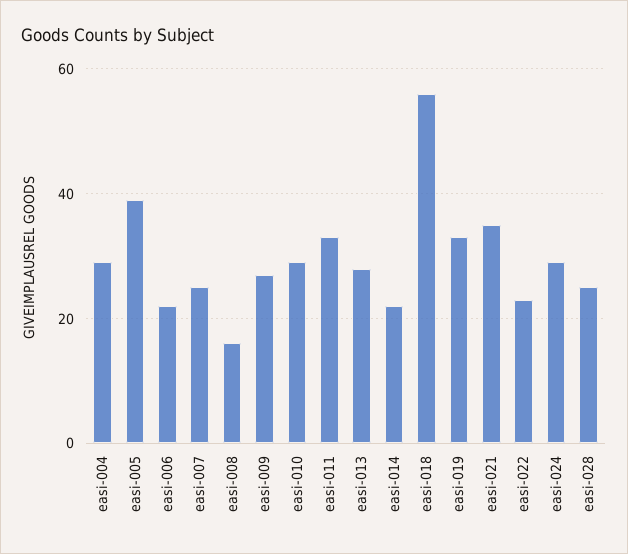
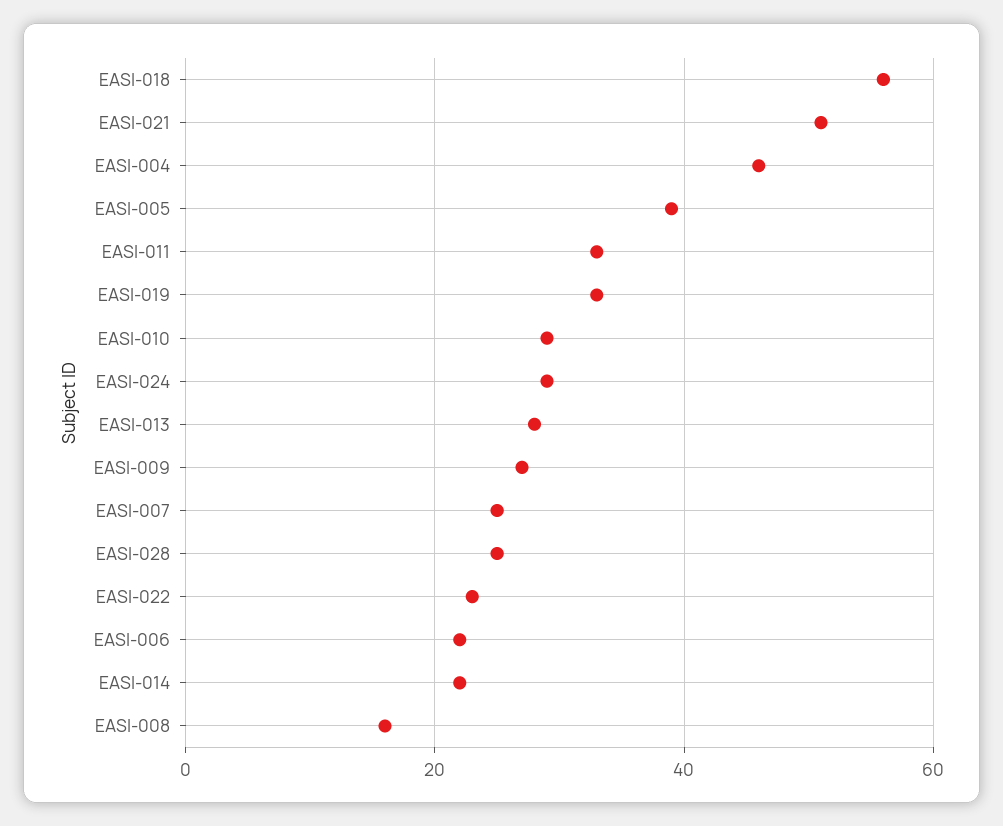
  {
-   "easi-004": 30,
+   "easi-004": 45,
    "easi-005": 40,
    "easi-006": 20,
    "easi-007": 25,
    "easi-008": 15,
    "easi-009": 25,
    "easi-010": 30,
    "easi-011": 35,
    "easi-013": 30,
    "easi-014": 20,
    "easi-018": 55,
    "easi-019": 35,
-   "easi-021": 35,
+   "easi-021": 50,
    "easi-022": 25,
    "easi-024": 30,
    "easi-028": 25
  }

